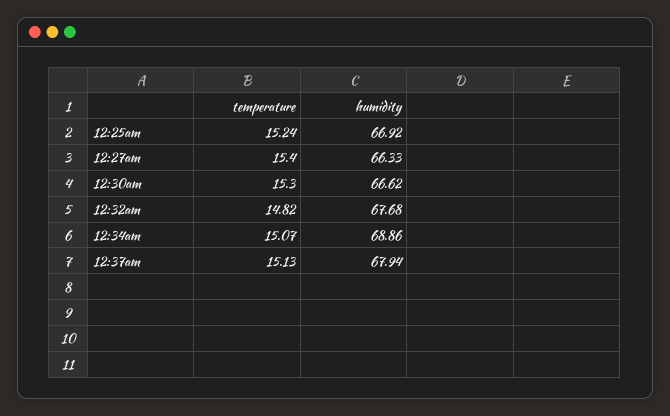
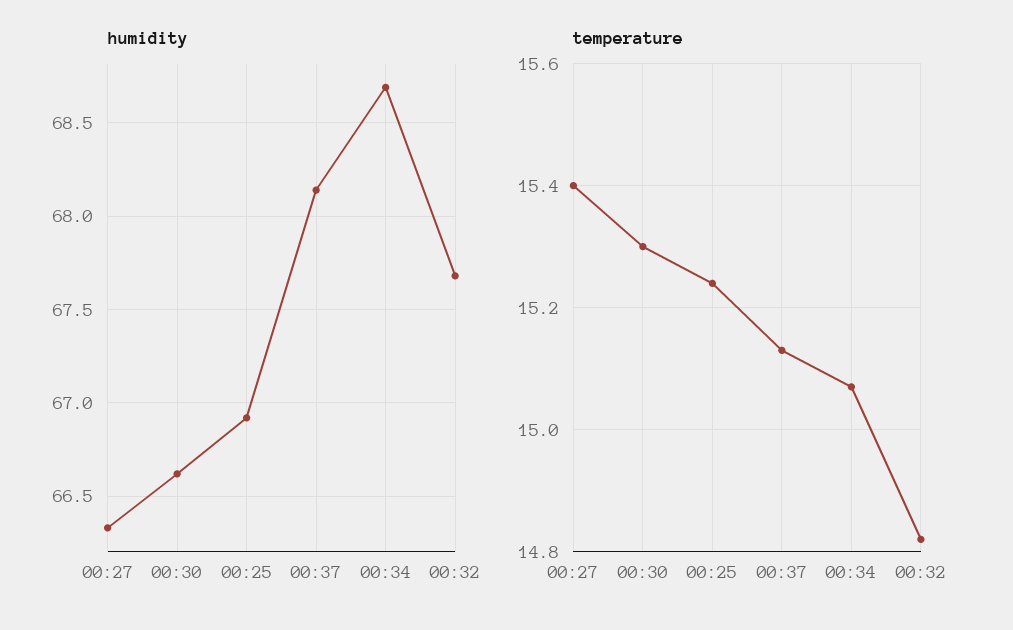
  {
    "temperature": {
      "12:25am": 15.24,
      "12:27am": 15.4,
      "12:30am": 15.3,
      "12:32am": 14.82,
      "12:34am": 15.07,
      "12:37am": 15.13
    },
    "humidity": {
      "12:25am": 66.92,
      "12:27am": 66.33,
      "12:30am": 66.62,
      "12:32am": 67.68,
-     "12:34am": 68.86,
+     "12:34am": 68.7,
-     "12:37am": 67.94
+     "12:37am": 68.15
    }
  }

